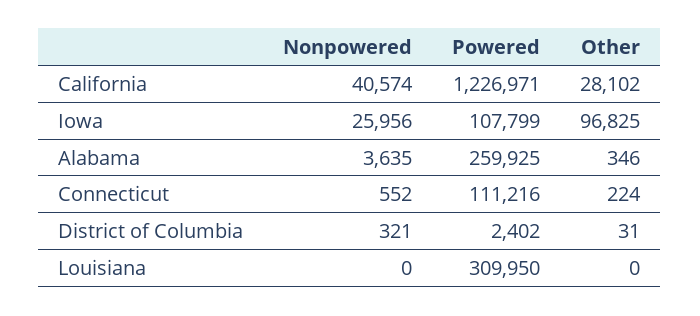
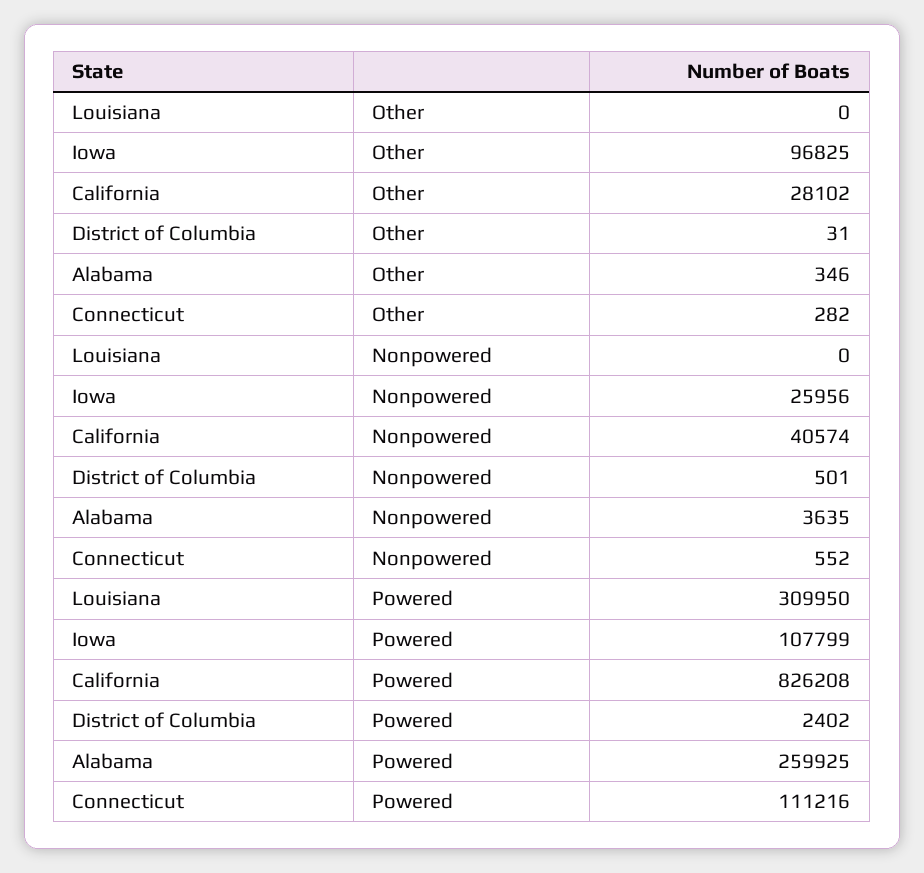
  {
    "Nonpowered": {
      "California": 40574,
      "Iowa": 25956,
      "Alabama": 3635,
      "Connecticut": 552,
-     "District of Columbia": 321,
+     "District of Columbia": 501,
      "Louisiana": 0
    },
    "Powered": {
-     "California": 1226971,
+     "California": 826208,
      "Iowa": 107799,
      "Alabama": 259925,
      "Connecticut": 111216,
      "District of Columbia": 2402,
      "Louisiana": 309950
    },
    "Other": {
      "California": 28102,
      "Iowa": 96825,
      "Alabama": 346,
-     "Connecticut": 224,
+     "Connecticut": 282,
      "District of Columbia": 31,
      "Louisiana": 0
    }
  }

